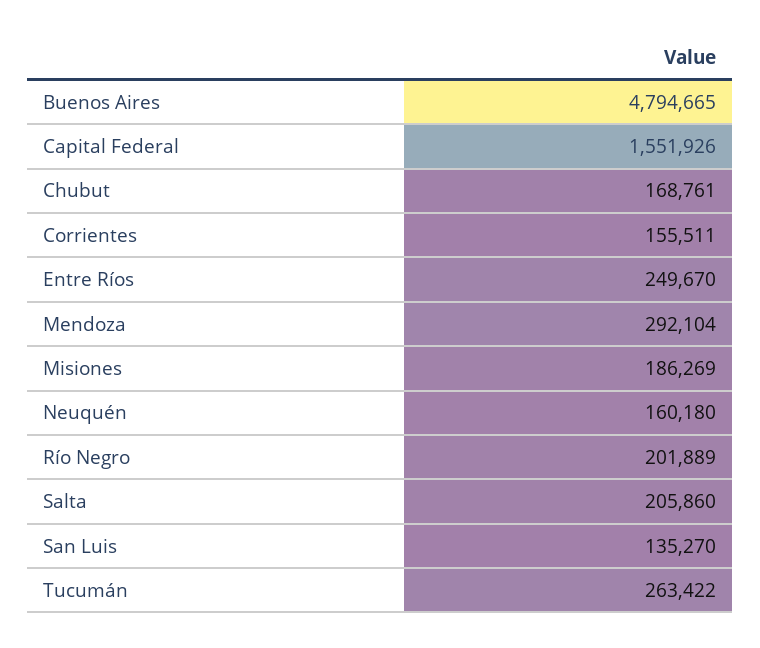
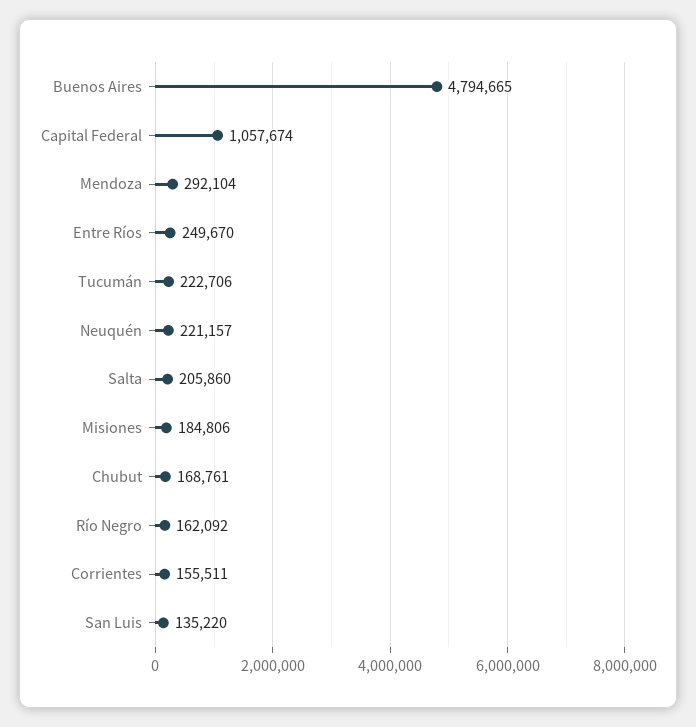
  {
    "Buenos Aires": 4794665,
-   "Capital Federal": 1551926,
+   "Capital Federal": 1057674,
    "Chubut": 168761,
    "Corrientes": 155511,
    "Entre Ríos": 249670,
    "Mendoza": 292104,
-   "Misiones": 186269,
+   "Misiones": 184806,
-   "Neuquén": 160180,
+   "Neuquén": 221157,
-   "Río Negro": 201889,
+   "Río Negro": 162092,
    "Salta": 205860,
-   "San Luis": 135270,
+   "San Luis": 135220,
-   "Tucumán": 263422
+   "Tucumán": 222706
  }

